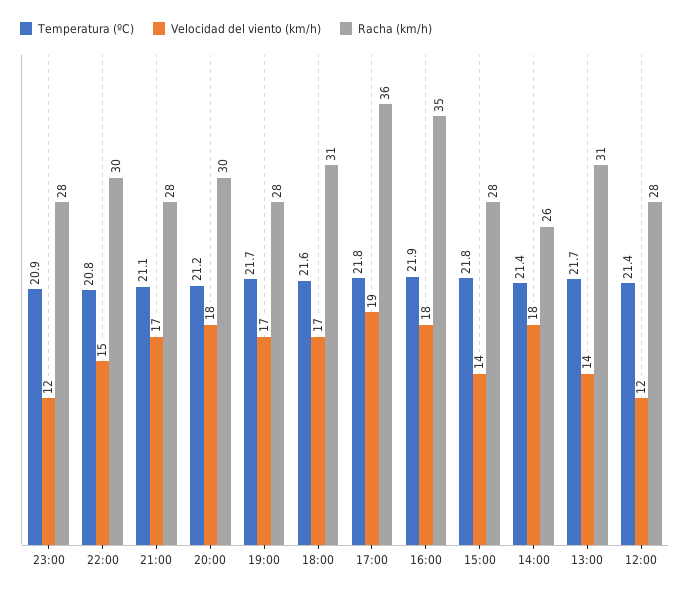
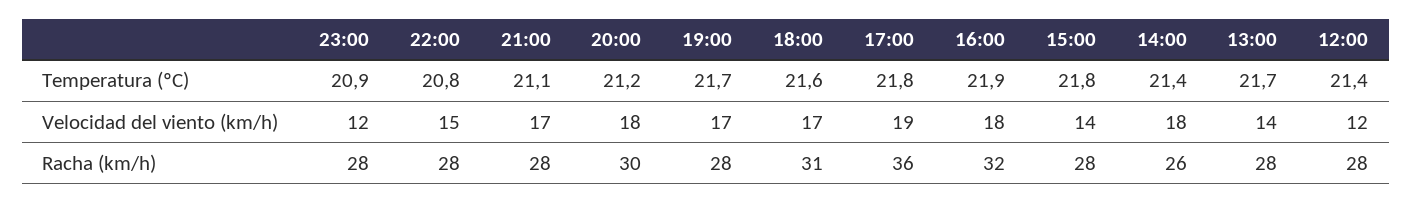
  {
    "Temperatura (ºC)": {
      "23:00": 20.9,
      "22:00": 20.8,
      "21:00": 21.1,
      "20:00": 21.2,
      "19:00": 21.7,
      "18:00": 21.6,
      "17:00": 21.8,
      "16:00": 21.9,
      "15:00": 21.8,
      "14:00": 21.4,
      "13:00": 21.7,
      "12:00": 21.4
    },
    "Velocidad del viento (km/h)": {
      "23:00": 12,
      "22:00": 15,
      "21:00": 17,
      "20:00": 18,
      "19:00": 17,
      "18:00": 17,
      "17:00": 19,
      "16:00": 18,
      "15:00": 14,
      "14:00": 18,
      "13:00": 14,
      "12:00": 12
    },
    "Racha (km/h)": {
      "23:00": 28,
-     "22:00": 30,
+     "22:00": 28,
      "21:00": 28,
      "20:00": 30,
      "19:00": 28,
      "18:00": 31,
      "17:00": 36,
-     "16:00": 35,
+     "16:00": 32,
      "15:00": 28,
      "14:00": 26,
-     "13:00": 31,
+     "13:00": 28,
      "12:00": 28
    }
  }

